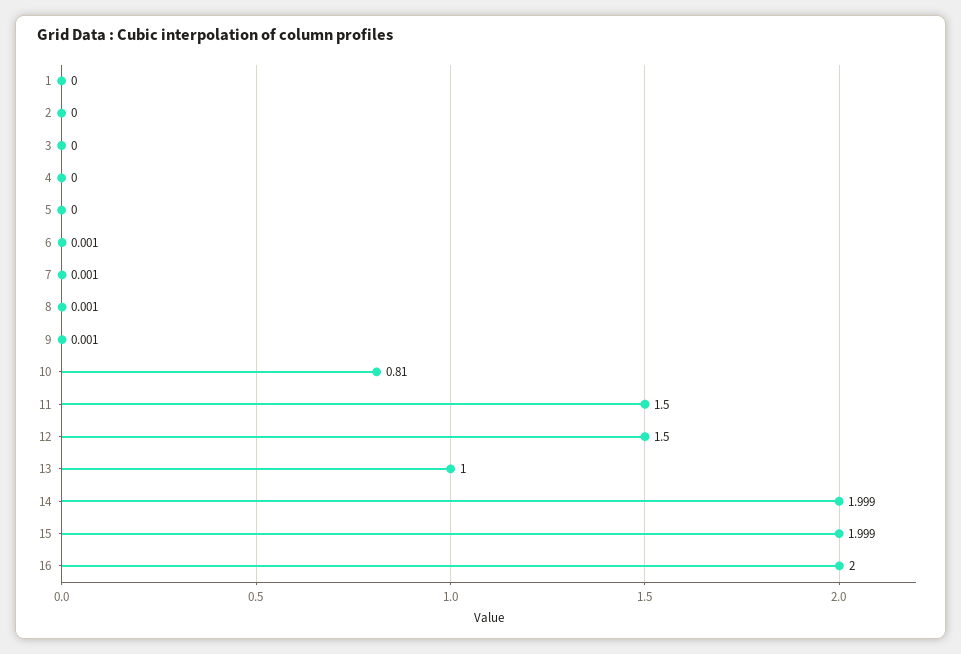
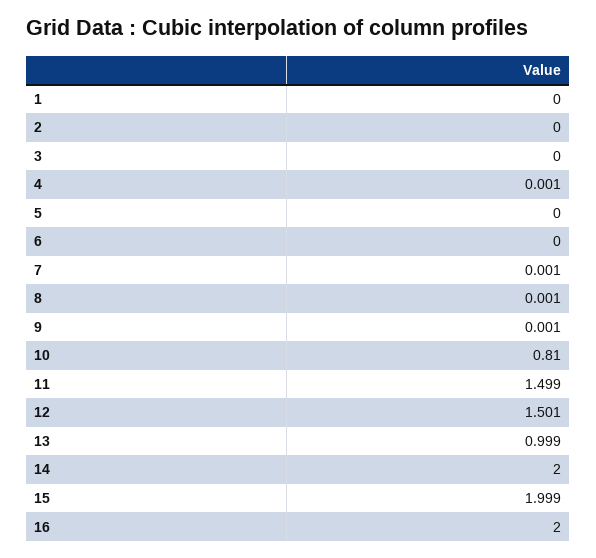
  {
    "1": 0,
    "2": 0,
    "3": 0,
-   "4": 0,
+   "4": 0.001,
    "5": 0,
-   "6": 0.001,
+   "6": 0,
    "7": 0.001,
    "8": 0.001,
    "9": 0.001,
    "10": 0.81,
-   "11": 1.5,
+   "11": 1.499,
-   "12": 1.5,
+   "12": 1.501,
-   "13": 1,
+   "13": 0.999,
-   "14": 1.999,
+   "14": 2,
    "15": 1.999,
    "16": 2
  }

